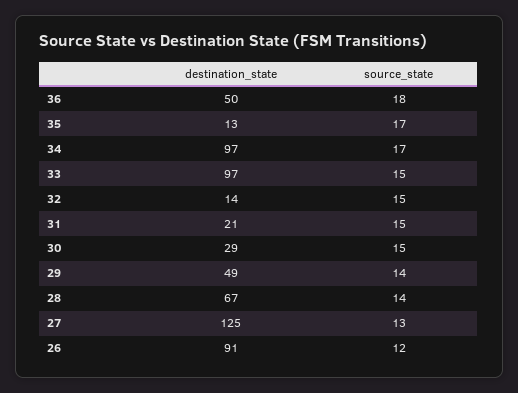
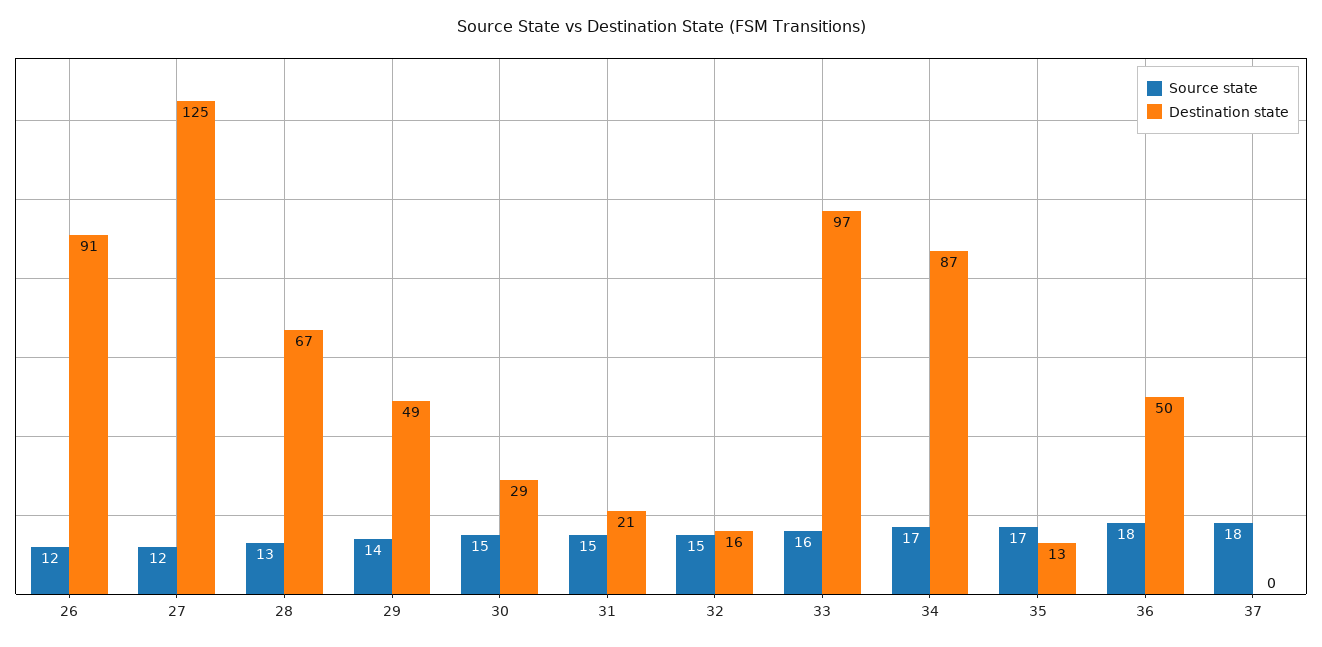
  {
    "destination_state": {
      "36": 50,
      "35": 13,
-     "34": 97,
+     "34": 87,
      "33": 97,
-     "32": 14,
+     "32": 16,
      "31": 21,
      "30": 29,
      "29": 49,
      "28": 67,
      "27": 125,
-     "26": 91
+     "26": 91,
+     "37": 0
    },
    "source_state": {
      "36": 18,
      "35": 17,
      "34": 17,
-     "33": 15,
+     "33": 16,
      "32": 15,
      "31": 15,
      "30": 15,
      "29": 14,
-     "28": 14,
+     "28": 13,
-     "27": 13,
+     "27": 12,
-     "26": 12
+     "26": 12,
+     "37": 18
    }
  }

